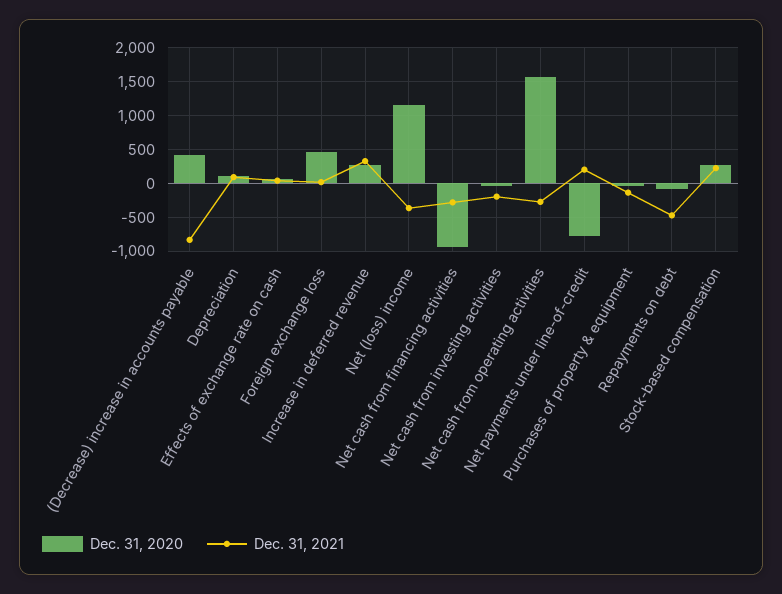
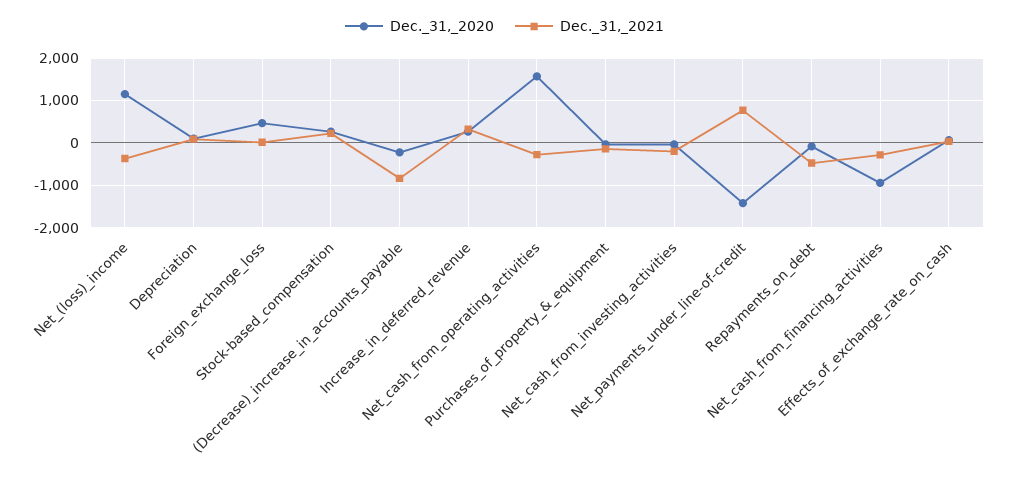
  {
    "Dec. 31, 2020": {
-     "(Decrease) increase in accounts payable": 400,
+     "(Decrease) increase in accounts payable": -200,
      "Depreciation": 100,
      "Effects of exchange rate on cash": 100,
      "Foreign exchange loss": 500,
      "Increase in deferred revenue": 300,
      "Net (loss) income": 1200,
      "Net cash from financing activities": -900,
      "Net cash from investing activities": 0,
      "Net cash from operating activities": 1600,
-     "Net payments under line-of-credit": -800,
+     "Net payments under line-of-credit": -1400,
      "Purchases of property & equipment": 0,
      "Repayments on debt": -100,
      "Stock-based compensation": 300
    },
    "Dec. 31, 2021": {
      "(Decrease) increase in accounts payable": -800,
      "Depreciation": 100,
      "Effects of exchange rate on cash": 0,
      "Foreign exchange loss": 0,
      "Increase in deferred revenue": 300,
      "Net (loss) income": -400,
      "Net cash from financing activities": -300,
      "Net cash from investing activities": -200,
      "Net cash from operating activities": -300,
-     "Net payments under line-of-credit": 200,
+     "Net payments under line-of-credit": 800,
      "Purchases of property & equipment": -100,
      "Repayments on debt": -500,
      "Stock-based compensation": 200
    }
  }

